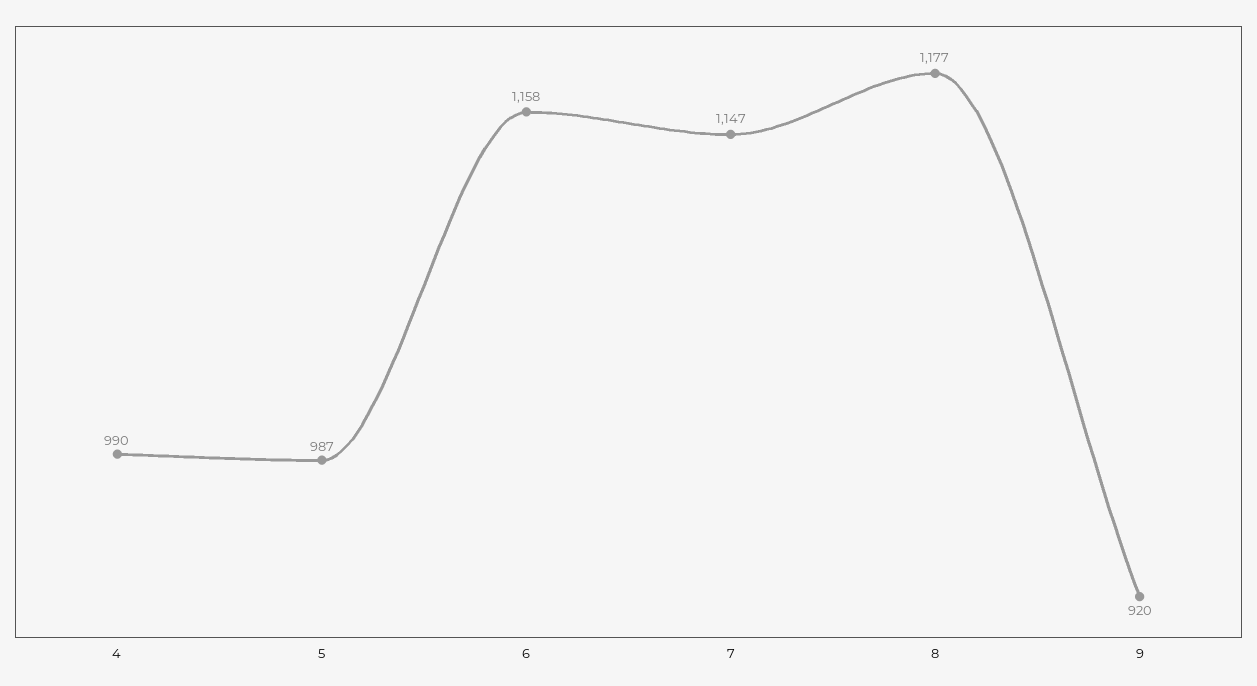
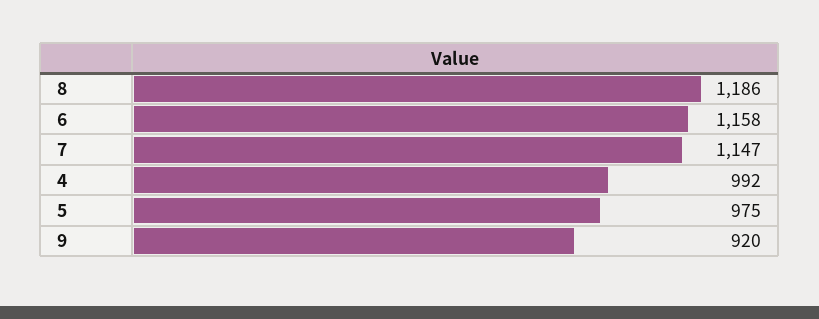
  {
-   "4": 990,
+   "4": 992,
-   "5": 987,
+   "5": 975,
    "6": 1158,
    "7": 1147,
-   "8": 1177,
+   "8": 1186,
    "9": 920
  }

